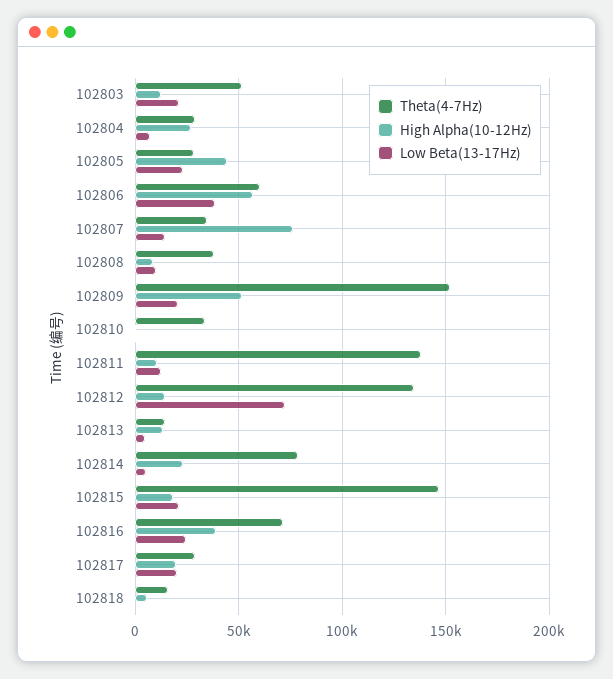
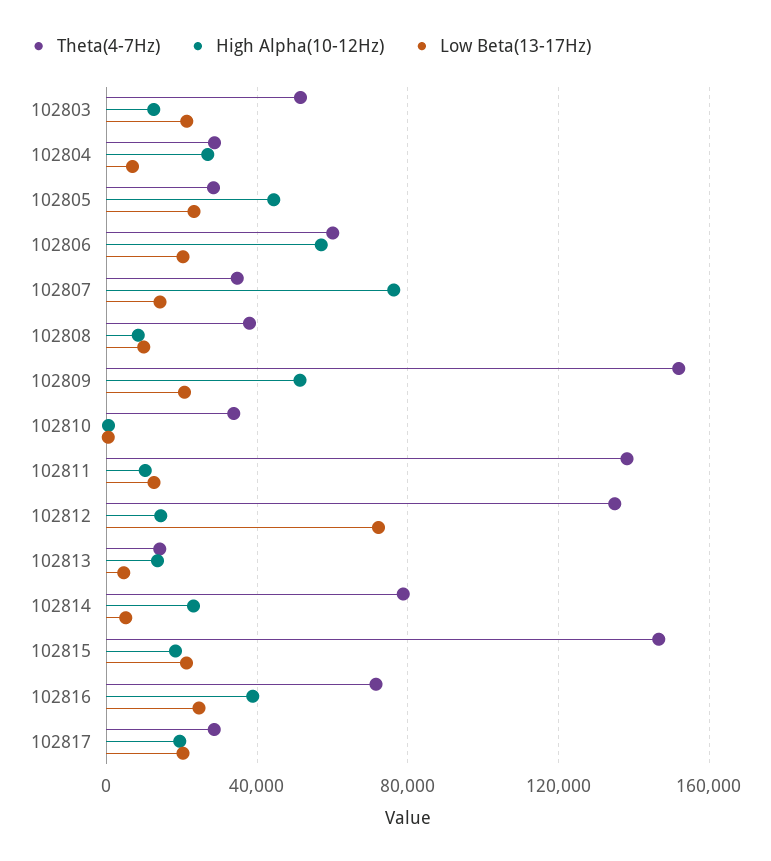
  {
    "Theta(4-7Hz)": {
      "102803": 50000,
      "102804": 30000,
      "102805": 30000,
      "102806": 60000,
      "102807": 35000,
      "102808": 40000,
      "102809": 150000,
      "102810": 35000,
      "102811": 140000,
      "102812": 135000,
      "102813": 15000,
      "102814": 80000,
      "102815": 145000,
      "102816": 70000,
-     "102817": 30000,
+     "102817": 30000
-     "102818": 15000
    },
    "High Alpha(10-12Hz)": {
      "102803": 15000,
      "102804": 25000,
      "102805": 45000,
      "102806": 55000,
      "102807": 75000,
      "102808": 10000,
      "102809": 50000,
      "102810": 0,
      "102811": 10000,
      "102812": 15000,
      "102813": 15000,
      "102814": 25000,
      "102815": 20000,
      "102816": 40000,
-     "102817": 20000,
+     "102817": 20000
-     "102818": 5000
    },
    "Low Beta(13-17Hz)": {
      "102803": 20000,
      "102804": 5000,
      "102805": 25000,
-     "102806": 40000,
+     "102806": 20000,
      "102807": 15000,
      "102808": 10000,
      "102809": 20000,
      "102810": 0,
      "102811": 15000,
      "102812": 70000,
      "102813": 5000,
      "102814": 5000,
      "102815": 20000,
      "102816": 25000,
-     "102817": 20000,
+     "102817": 20000
-     "102818": 0
    }
  }

